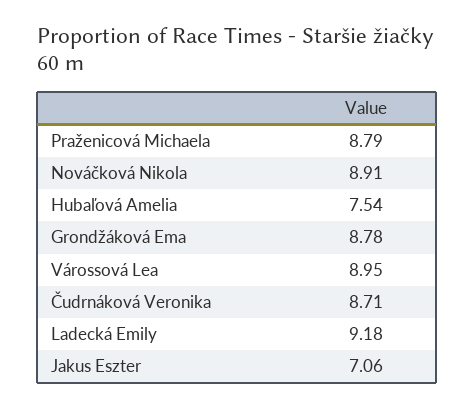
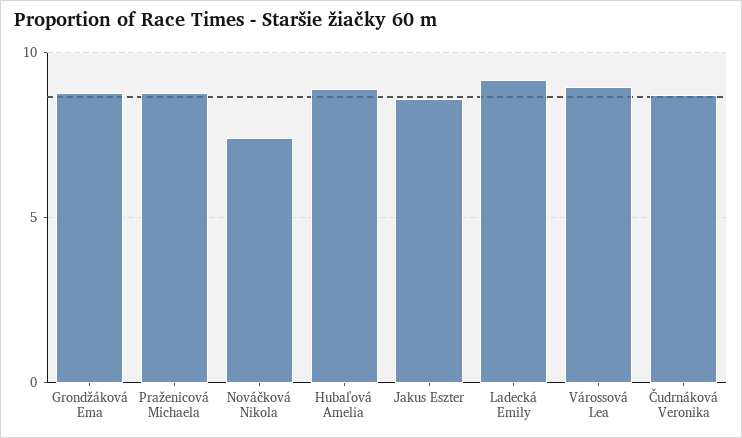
  {
    "Praženicová Michaela": 8.79,
-   "Nováčková Nikola": 8.91,
+   "Nováčková Nikola": 7.5,
-   "Hubaľová Amelia": 7.54,
+   "Hubaľová Amelia": 9,
    "Grondžáková Ema": 8.78,
    "Várossová Lea": 8.95,
    "Čudrnáková Veronika": 8.71,
    "Ladecká Emily": 9.18,
-   "Jakus Eszter": 7.06
+   "Jakus Eszter": 8.5
  }

